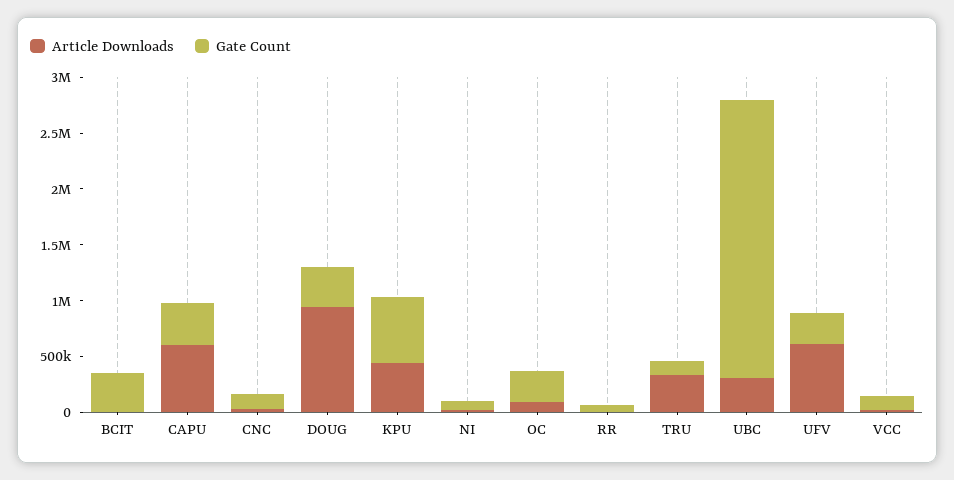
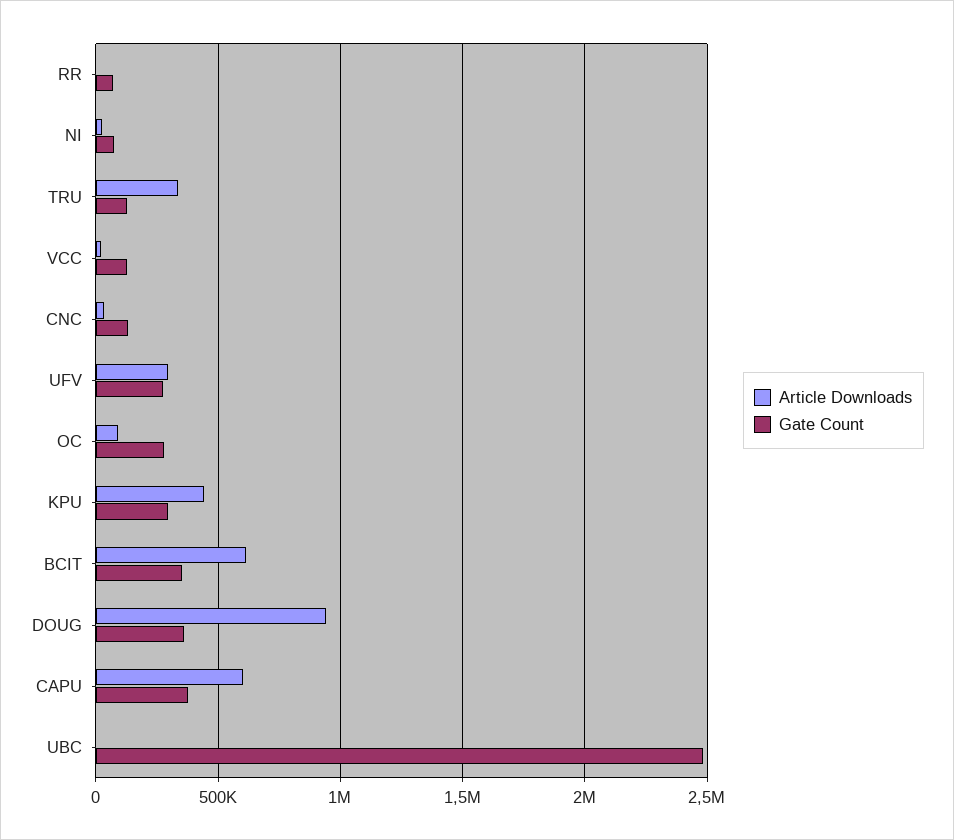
  {
    "Article Downloads": {
-     "BCIT": 0,
+     "BCIT": 600000,
      "CAPU": 600000,
      "CNC": 50000,
      "DOUG": 950000,
      "KPU": 450000,
      "NI": 0,
      "OC": 100000,
      "RR": 0,
      "TRU": 350000,
-     "UBC": 300000,
+     "UBC": 0,
-     "UFV": 600000,
+     "UFV": 300000,
      "VCC": 0
    },
    "Gate Count": {
      "BCIT": 350000,
      "CAPU": 400000,
      "CNC": 150000,
      "DOUG": 350000,
-     "KPU": 600000,
+     "KPU": 300000,
      "NI": 50000,
      "OC": 300000,
      "RR": 50000,
      "TRU": 150000,
      "UBC": 2500000,
      "UFV": 250000,
      "VCC": 150000
    }
  }

